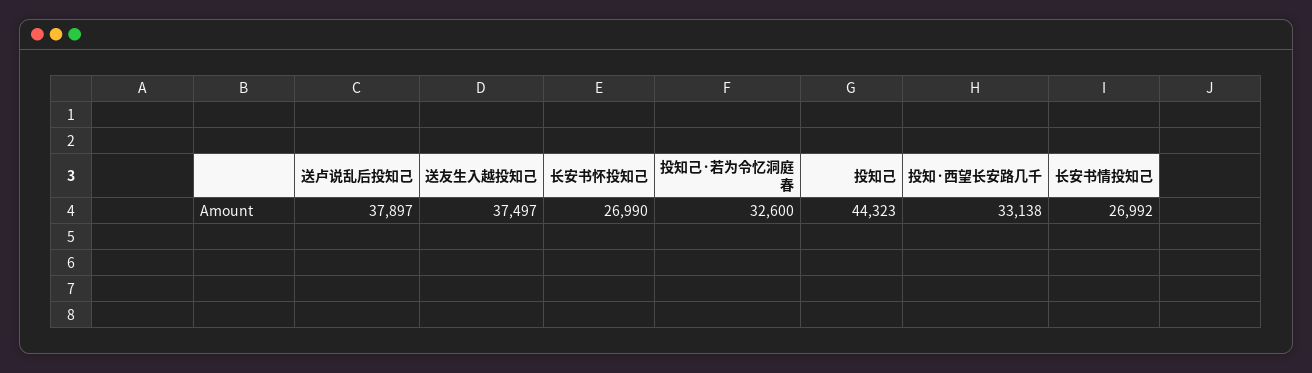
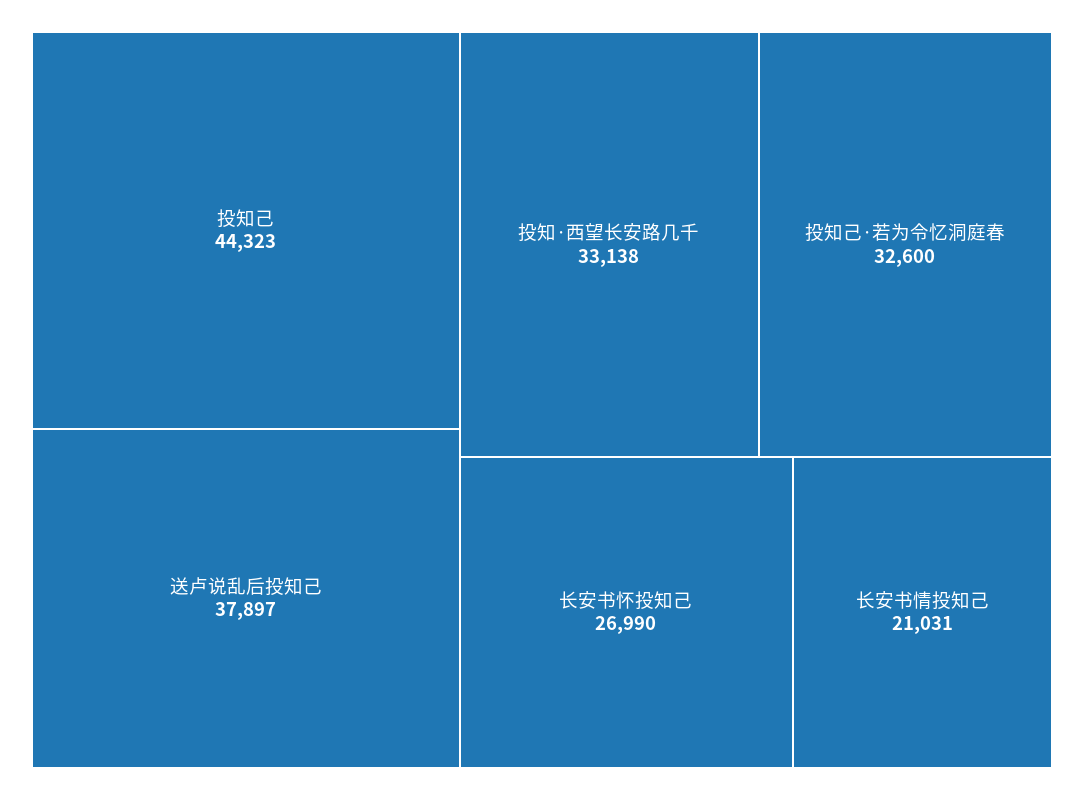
  {
    "送卢说乱后投知己": 37897,
-   "送友生入越投知己": 37497,
    "长安书怀投知己": 26990,
    "投知己·若为令忆洞庭春": 32600,
    "投知己": 44323,
    "投知·西望长安路几千": 33138,
-   "长安书情投知己": 26992
+   "长安书情投知己": 21031
  }

